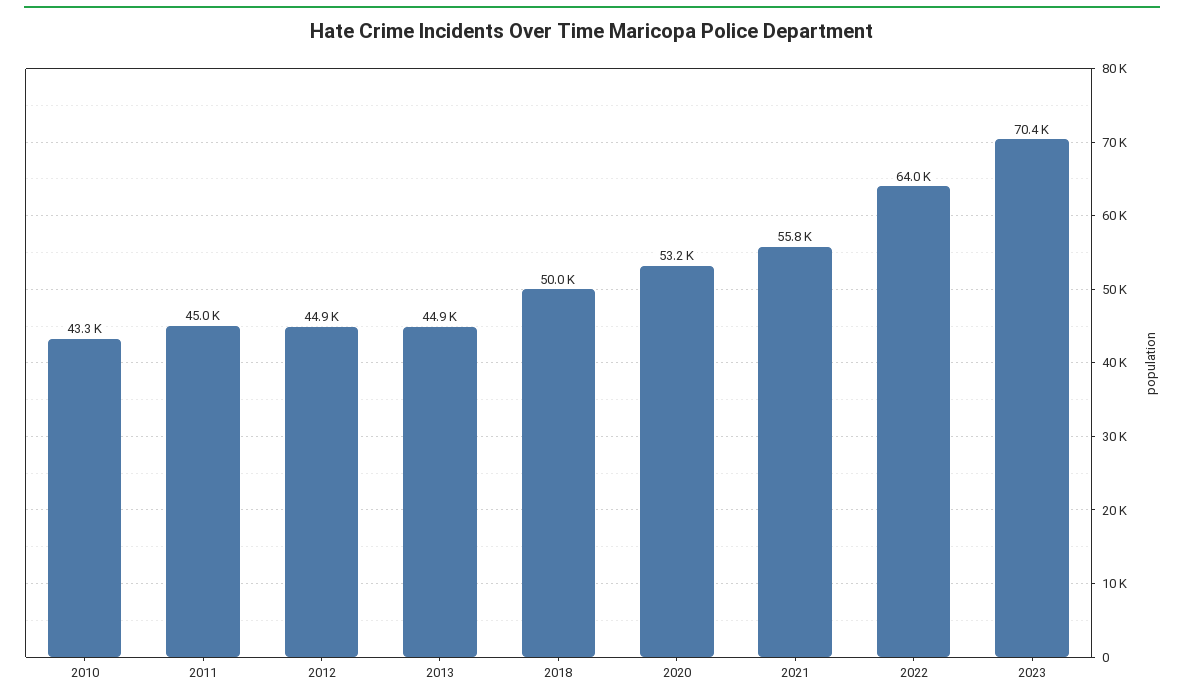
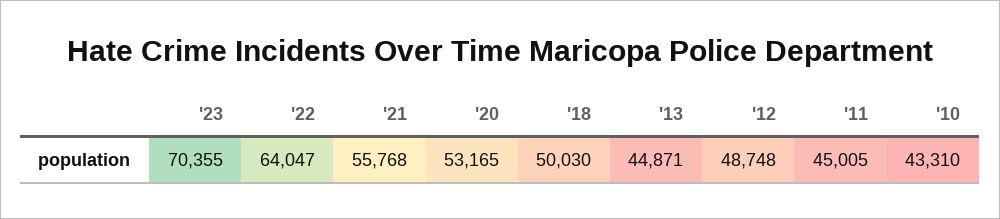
  {
    "2010": 43310,
    "2011": 45005,
-   "2012": 44900,
+   "2012": 48748,
    "2013": 44871,
    "2018": 50030,
    "2020": 53165,
    "2021": 55768,
    "2022": 64047,
    "2023": 70355
  }

